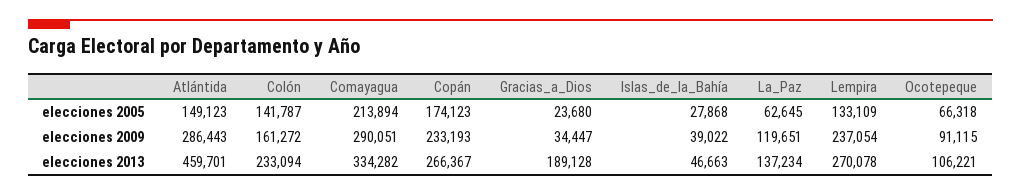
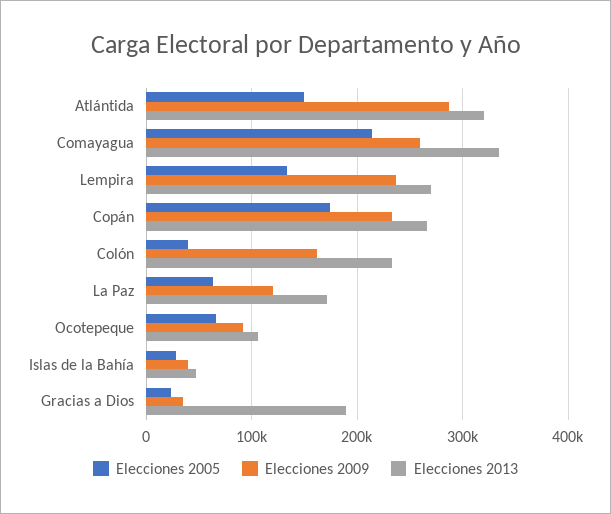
  {
    "elecciones 2005": {
      "Atlántida": 149123,
-     "Colón": 141787,
+     "Colón": 40000,
      "Comayagua": 213894,
      "Copán": 174123,
      "Gracias_a_Dios": 23680,
      "Islas_de_la_Bahía": 27868,
      "La_Paz": 62645,
      "Lempira": 133109,
      "Ocotepeque": 66318
    },
    "elecciones 2009": {
      "Atlántida": 286443,
      "Colón": 161272,
-     "Comayagua": 290051,
+     "Comayagua": 260000,
      "Copán": 233193,
      "Gracias_a_Dios": 34447,
      "Islas_de_la_Bahía": 39022,
      "La_Paz": 119651,
      "Lempira": 237054,
      "Ocotepeque": 91115
    },
    "elecciones 2013": {
-     "Atlántida": 459701,
+     "Atlántida": 320000,
      "Colón": 233094,
      "Comayagua": 334282,
      "Copán": 266367,
      "Gracias_a_Dios": 189128,
      "Islas_de_la_Bahía": 46663,
-     "La_Paz": 137234,
+     "La_Paz": 170000,
      "Lempira": 270078,
      "Ocotepeque": 106221
    }
  }

